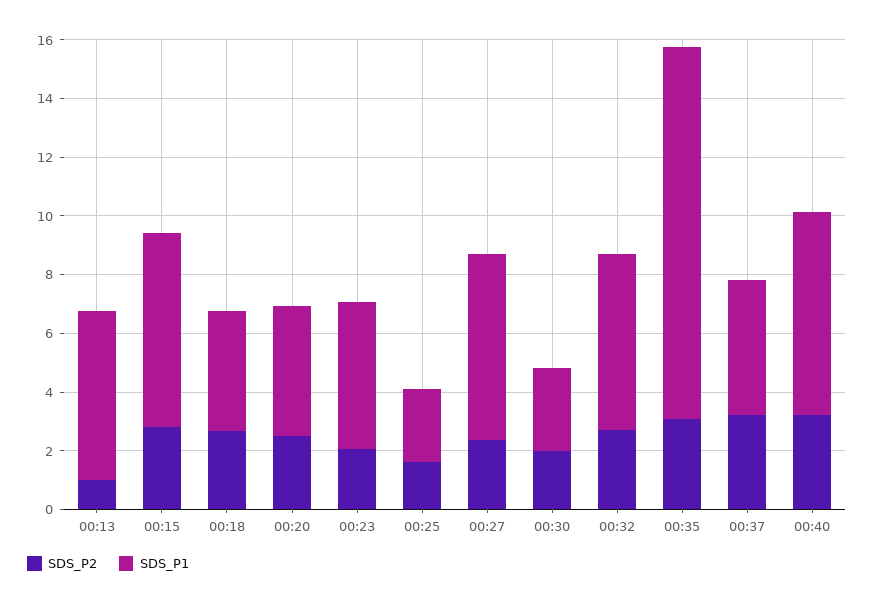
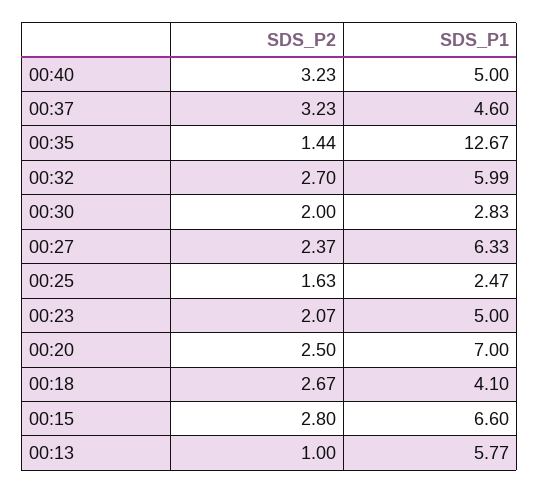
  {
    "SDS_P2": {
      "00:13": 1,
      "00:15": 2.8,
      "00:18": 2.67,
      "00:20": 2.5,
      "00:23": 2.07,
      "00:25": 1.63,
      "00:27": 2.37,
      "00:30": 2,
      "00:32": 2.7,
-     "00:35": 3,
+     "00:35": 1.44,
      "00:37": 3.23,
      "00:40": 3.23
    },
    "SDS_P1": {
      "00:13": 5.77,
      "00:15": 6.6,
      "00:18": 4.1,
-     "00:20": 4.5,
+     "00:20": 7,
      "00:23": 5,
      "00:25": 2.47,
      "00:27": 6.33,
      "00:30": 2.83,
      "00:32": 5.99,
      "00:35": 12.67,
      "00:37": 4.6,
-     "00:40": 7
+     "00:40": 5
    }
  }

